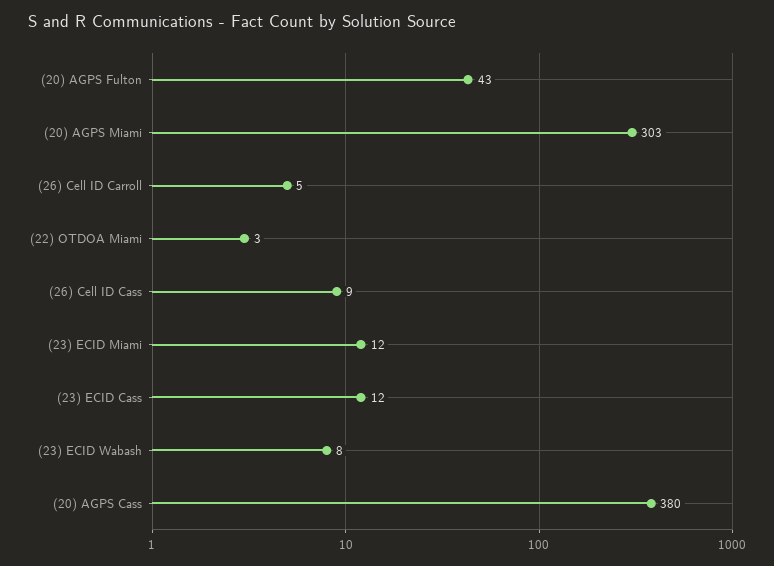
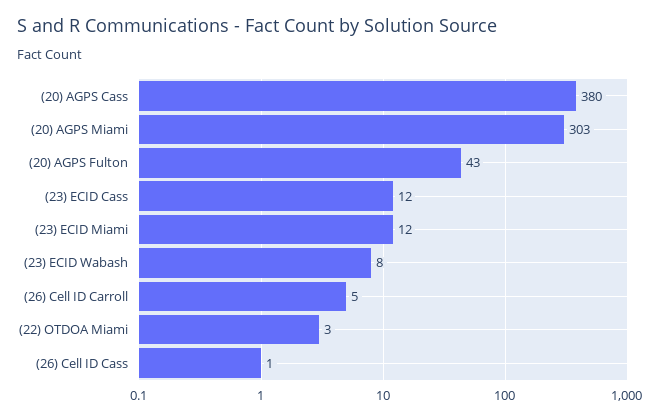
  {
    "(20) AGPS Fulton": 43,
    "(20) AGPS Miami": 303,
    "(26) Cell ID Carroll": 5,
    "(22) OTDOA Miami": 3,
-   "(26) Cell ID Cass": 9,
+   "(26) Cell ID Cass": 1,
    "(23) ECID Miami": 12,
    "(23) ECID Cass": 12,
    "(23) ECID Wabash": 8,
    "(20) AGPS Cass": 380
  }

